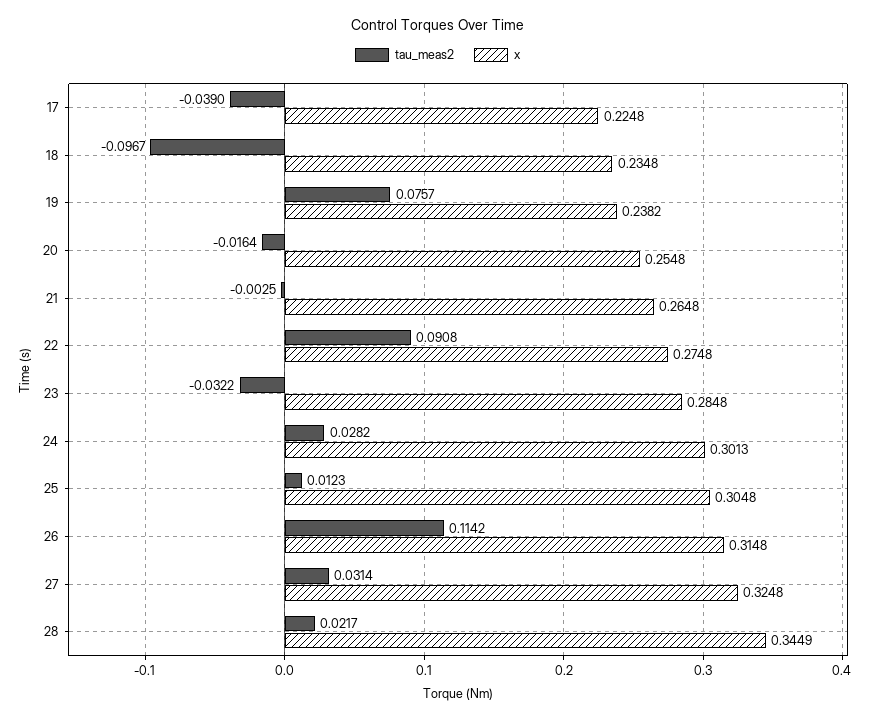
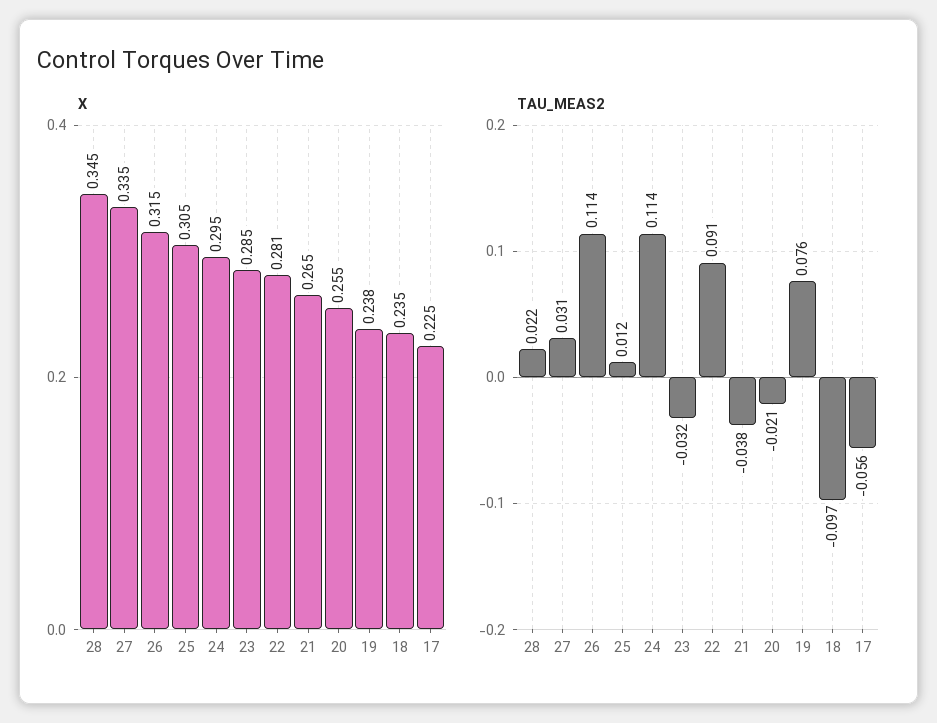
  {
    "tau_meas2": {
-     "17": -0.039,
+     "17": -0.056,
      "18": -0.0967,
      "19": 0.0757,
-     "20": -0.0164,
+     "20": -0.021,
-     "21": -0.0025,
+     "21": -0.038,
      "22": 0.0908,
      "23": -0.0322,
-     "24": 0.0282,
+     "24": 0.114,
      "25": 0.0123,
      "26": 0.1142,
      "27": 0.0314,
      "28": 0.0217
    },
    "x": {
      "17": 0.2248,
      "18": 0.2348,
      "19": 0.2382,
      "20": 0.2548,
      "21": 0.2648,
-     "22": 0.2748,
+     "22": 0.281,
      "23": 0.2848,
-     "24": 0.3013,
+     "24": 0.295,
      "25": 0.3048,
      "26": 0.3148,
-     "27": 0.3248,
+     "27": 0.335,
      "28": 0.3449
    }
  }

